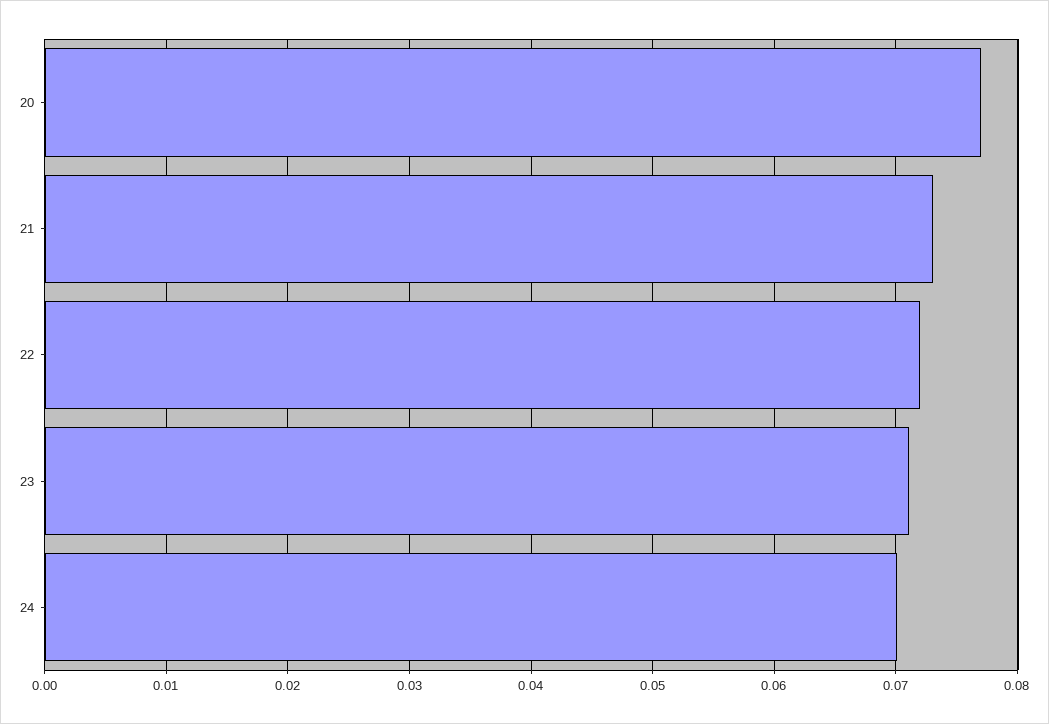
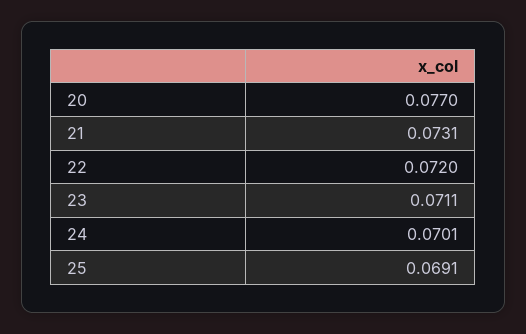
  {
    "20": 0.077,
    "21": 0.0731,
    "22": 0.072,
    "23": 0.0711,
-   "24": 0.0701
+   "24": 0.0701,
+   "25": 0.0691
  }

